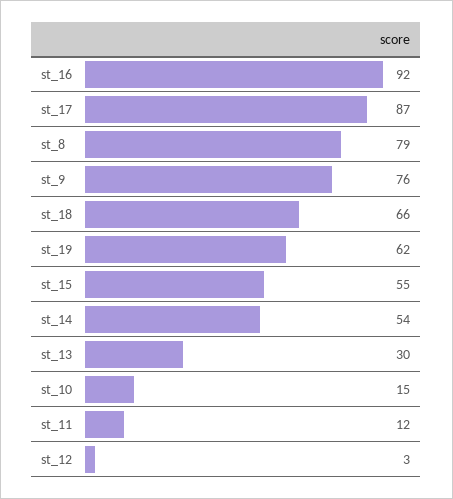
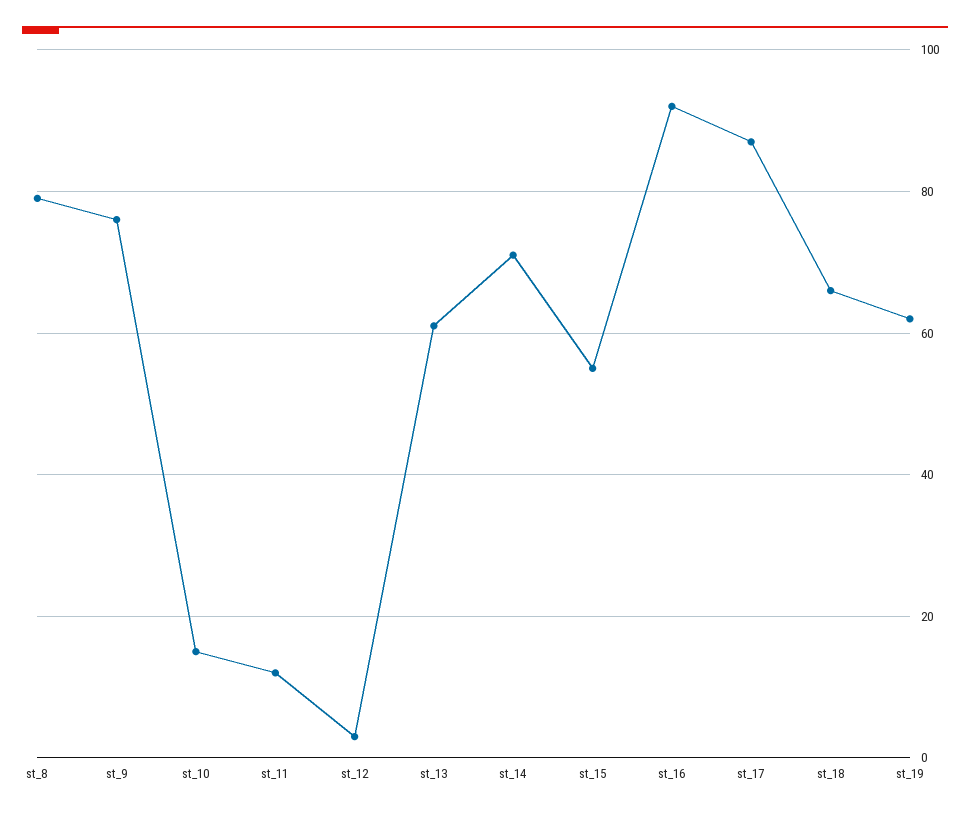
  {
    "st_16": 92,
    "st_17": 87,
    "st_8": 79,
    "st_9": 76,
    "st_18": 66,
    "st_19": 62,
    "st_15": 55,
-   "st_14": 54,
+   "st_14": 70,
-   "st_13": 30,
+   "st_13": 60,
    "st_10": 15,
    "st_11": 12,
    "st_12": 3
  }

